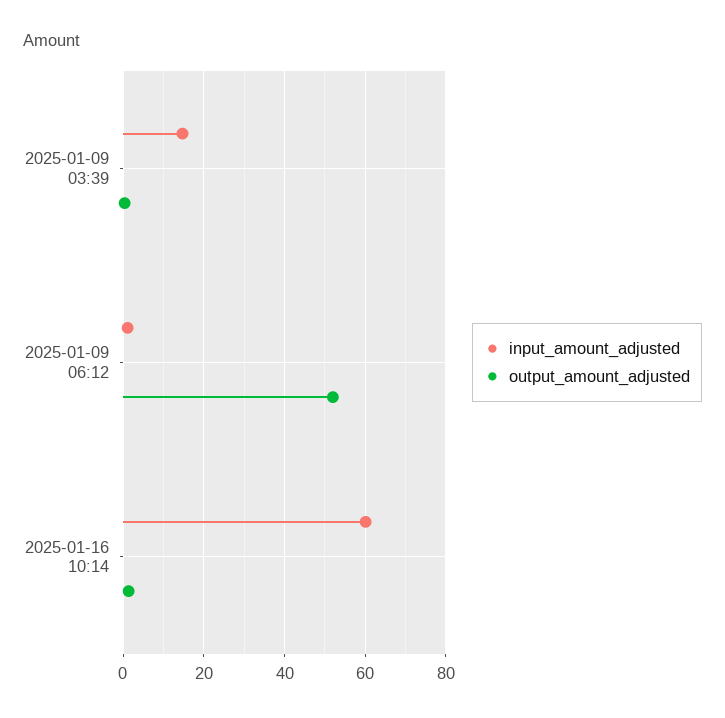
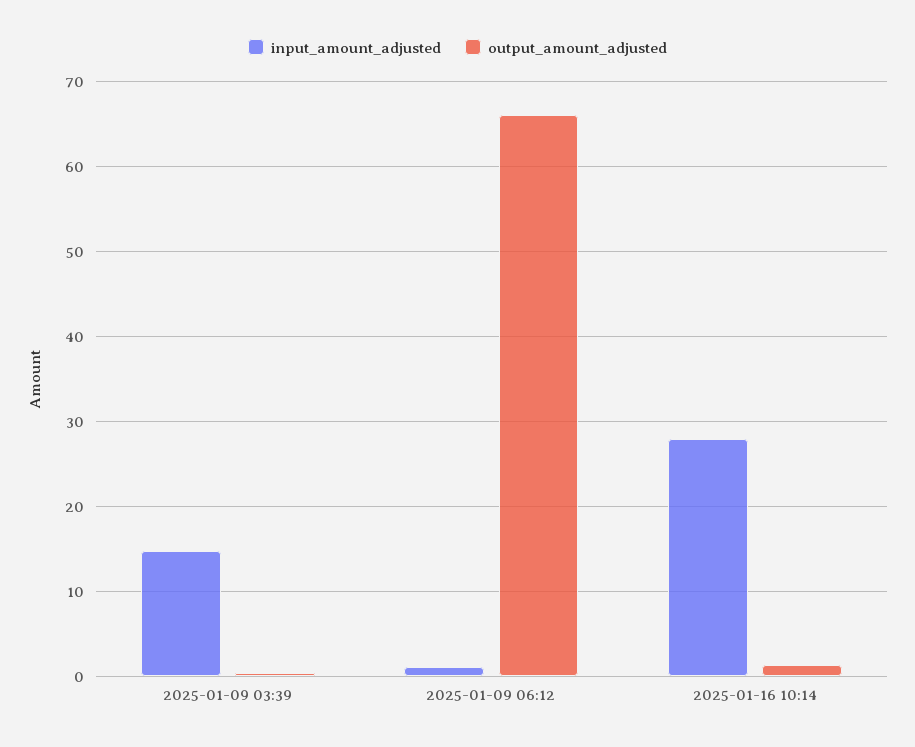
  {
    "input_amount_adjusted": {
      "2025-01-09 03:39": 15,
      "2025-01-09 06:12": 1,
-     "2025-01-16 10:14": 60
+     "2025-01-16 10:14": 28
    },
    "output_amount_adjusted": {
      "2025-01-09 03:39": 0,
-     "2025-01-09 06:12": 52,
+     "2025-01-09 06:12": 66,
      "2025-01-16 10:14": 1
    }
  }

